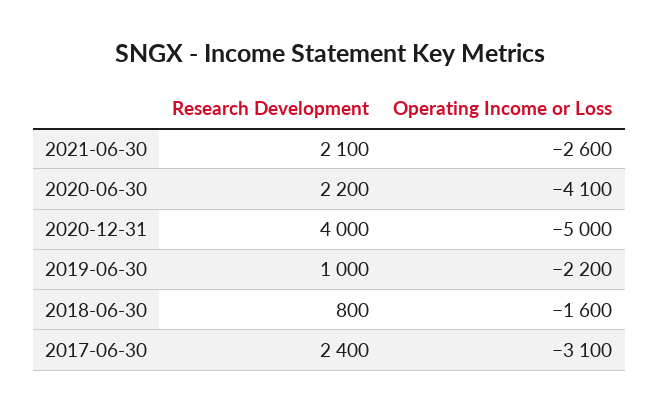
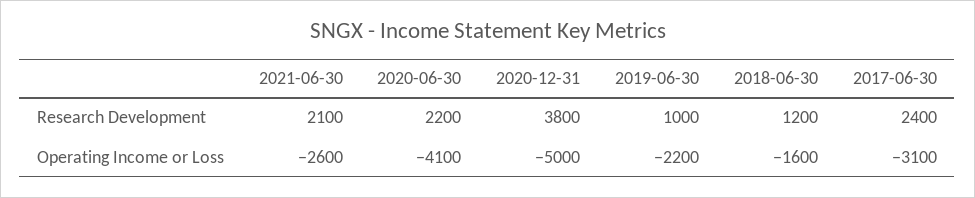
  {
    "Research Development": {
      "2021-06-30": 2100,
      "2020-06-30": 2200,
-     "2020-12-31": 4000,
+     "2020-12-31": 3800,
      "2019-06-30": 1000,
-     "2018-06-30": 800,
+     "2018-06-30": 1200,
      "2017-06-30": 2400
    },
    "Operating Income or Loss": {
      "2021-06-30": -2600,
      "2020-06-30": -4100,
      "2020-12-31": -5000,
      "2019-06-30": -2200,
      "2018-06-30": -1600,
      "2017-06-30": -3100
    }
  }

